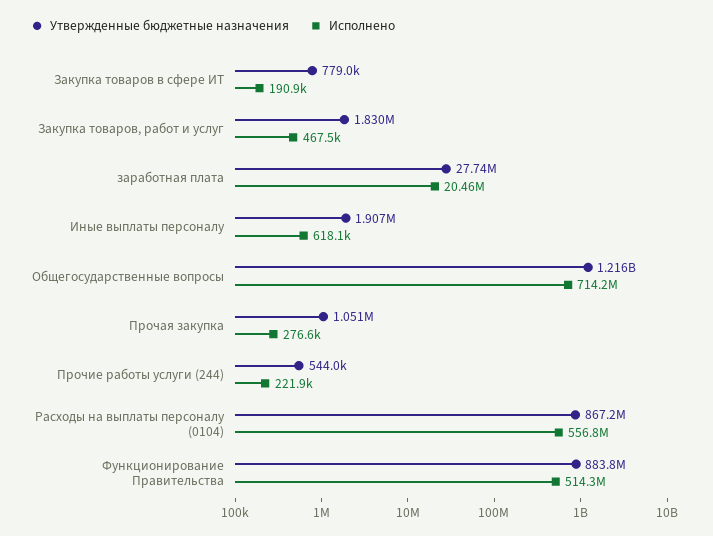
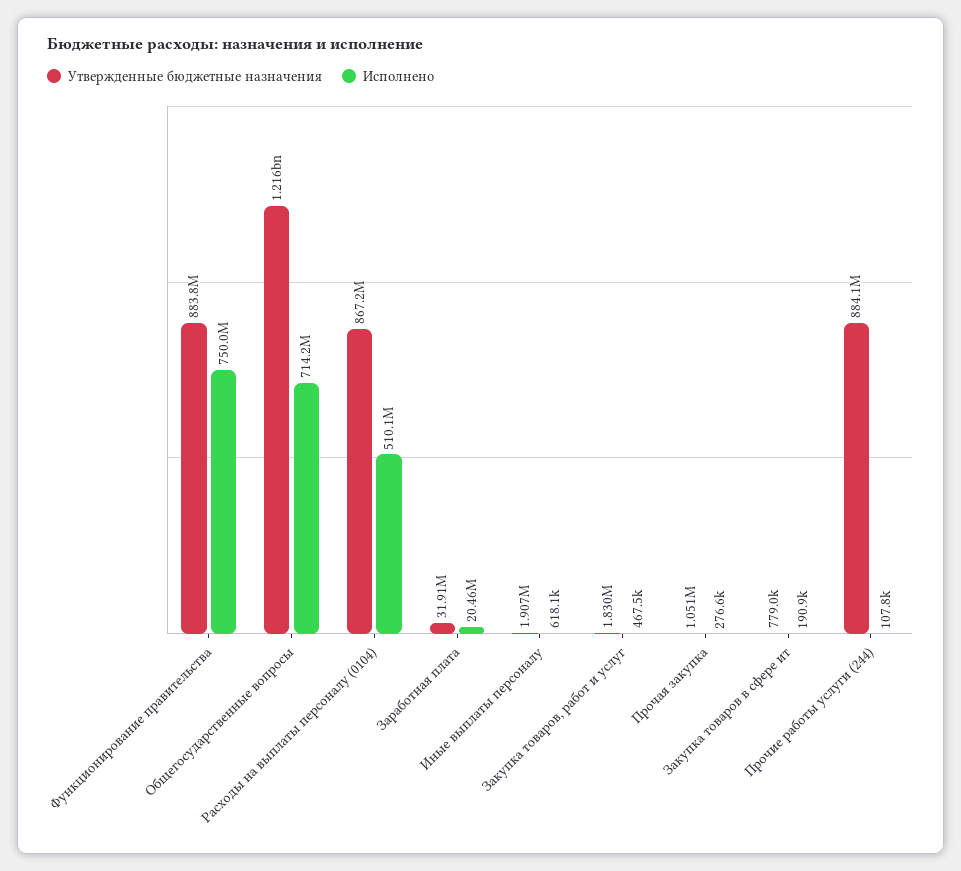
  {
    "Утвержденные бюджетные назначения": {
      "Закупка товаров в сфере ИТ": 779000,
      "Закупка товаров, работ и услуг": 1830000,
-     "заработная плата": 27740000,
+     "заработная плата": 31910000,
      "Иные выплаты персоналу": 1907000,
      "Общегосударственные вопросы": 1216000000,
      "Прочая закупка": 1051000,
-     "Прочие работы услуги (244)": 544000,
+     "Прочие работы услуги (244)": 884100000,
      "Расходы на выплаты персоналу (0104)": 867200000,
      "Функционирование Правительства": 883800000
    },
    "Исполнено": {
      "Закупка товаров в сфере ИТ": 190900,
      "Закупка товаров, работ и услуг": 467500,
      "заработная плата": 20460000,
      "Иные выплаты персоналу": 618100,
      "Общегосударственные вопросы": 714200000,
      "Прочая закупка": 276600,
-     "Прочие работы услуги (244)": 221900,
+     "Прочие работы услуги (244)": 107800,
-     "Расходы на выплаты персоналу (0104)": 556800000,
+     "Расходы на выплаты персоналу (0104)": 510100000,
-     "Функционирование Правительства": 514300000
+     "Функционирование Правительства": 750000000
    }
  }

